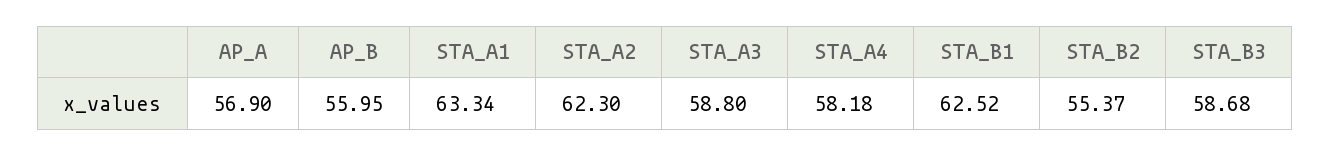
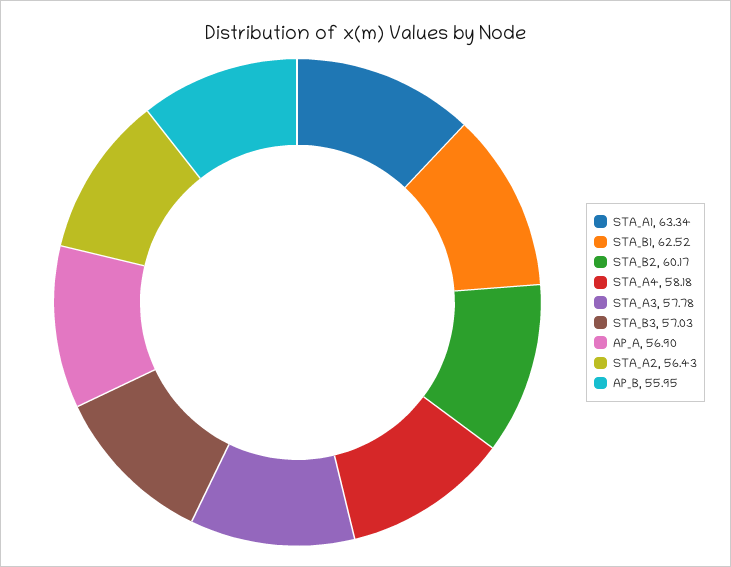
  {
    "AP_A": 56.9,
    "AP_B": 55.95,
    "STA_A1": 63.34,
-   "STA_A2": 62.3,
+   "STA_A2": 56.43,
-   "STA_A3": 58.8,
+   "STA_A3": 57.78,
    "STA_A4": 58.18,
    "STA_B1": 62.52,
-   "STA_B2": 55.37,
+   "STA_B2": 60.17,
-   "STA_B3": 58.68
+   "STA_B3": 57.03
  }

